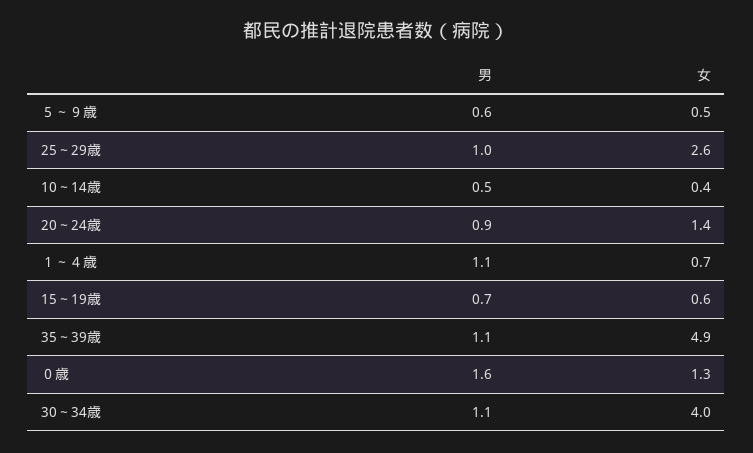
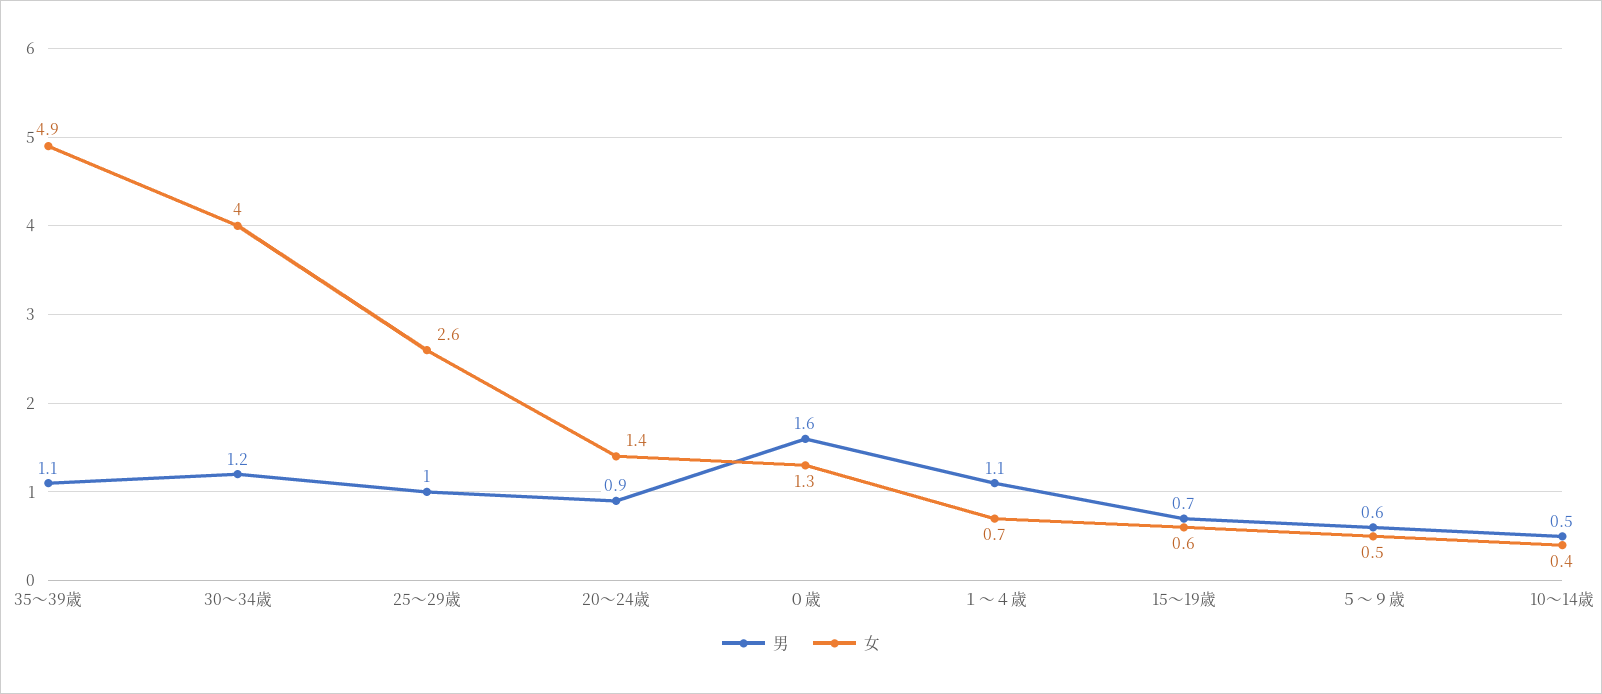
  {
    "男": {
      "５～９歳": 0.6,
      "25～29歳": 1,
      "10～14歳": 0.5,
      "20～24歳": 0.9,
      "１～４歳": 1.1,
      "15～19歳": 0.7,
      "35～39歳": 1.1,
      "０歳": 1.6,
-     "30～34歳": 1.1
+     "30～34歳": 1.2
    },
    "女": {
      "５～９歳": 0.5,
      "25～29歳": 2.6,
      "10～14歳": 0.4,
      "20～24歳": 1.4,
      "１～４歳": 0.7,
      "15～19歳": 0.6,
      "35～39歳": 4.9,
      "０歳": 1.3,
      "30～34歳": 4
    }
  }

